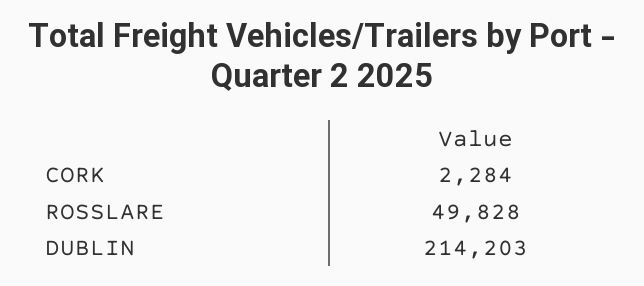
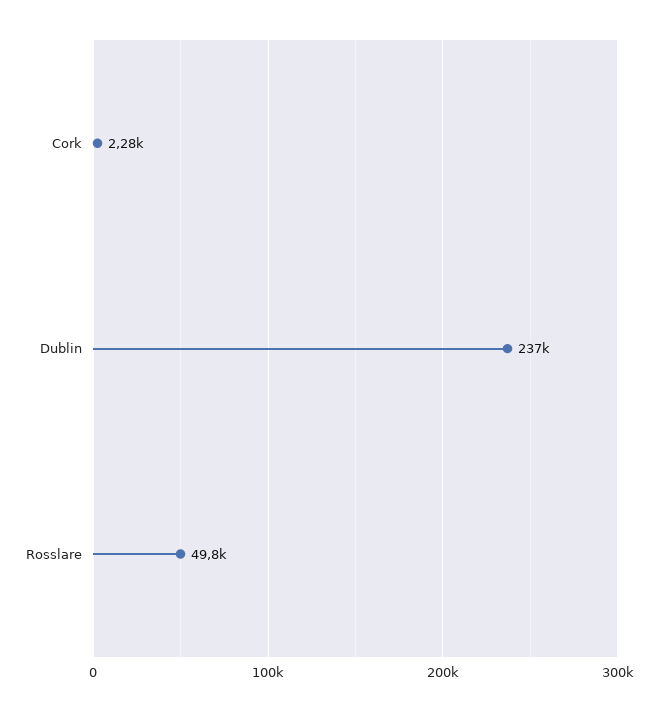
  {
    "CORK": 2284,
    "ROSSLARE": 49828,
-   "DUBLIN": 214203
+   "DUBLIN": 237000
  }

